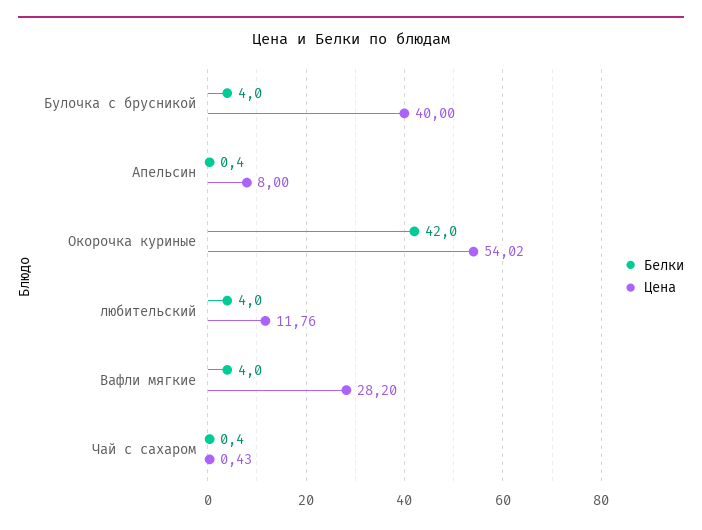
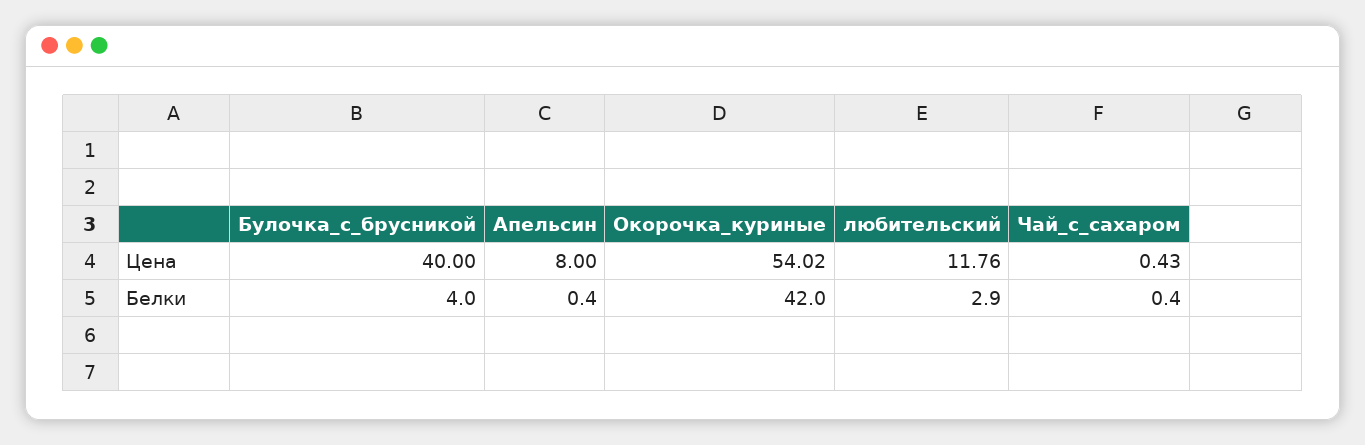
  {
    "Белки": {
      "Булочка с брусникой": 4,
      "Апельсин": 0.4,
      "Окорочка куриные": 42,
-     "любительский": 4,
+     "любительский": 2.9,
-     "Вафли мягкие": 4,
      "Чай с сахаром": 0.4
    },
    "Цена": {
      "Булочка с брусникой": 40,
      "Апельсин": 8,
      "Окорочка куриные": 54.02,
      "любительский": 11.76,
-     "Вафли мягкие": 28.2,
      "Чай с сахаром": 0.43
    }
  }

